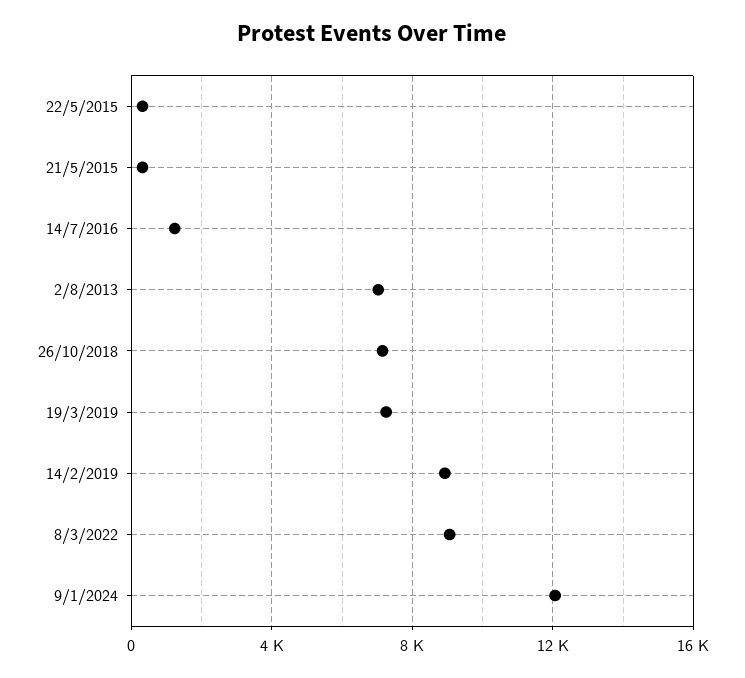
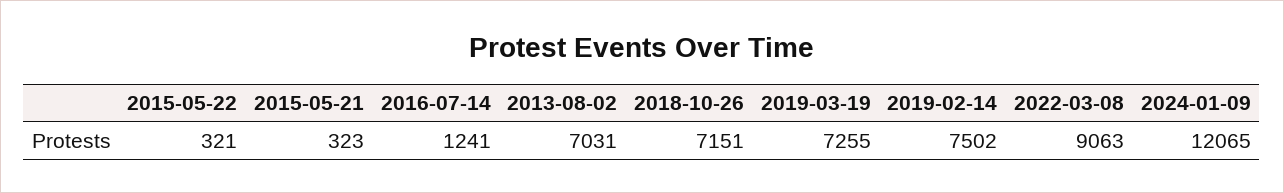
  {
    "22/5/2015": 321,
    "21/5/2015": 323,
    "14/7/2016": 1241,
    "2/8/2013": 7031,
    "26/10/2018": 7151,
    "19/3/2019": 7255,
-   "14/2/2019": 9000,
+   "14/2/2019": 7502,
    "8/3/2022": 9063,
    "9/1/2024": 12065
  }

